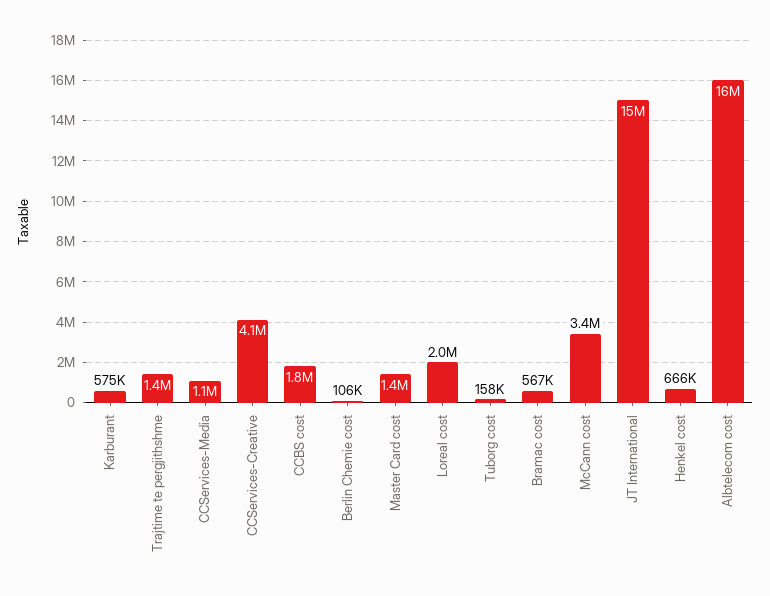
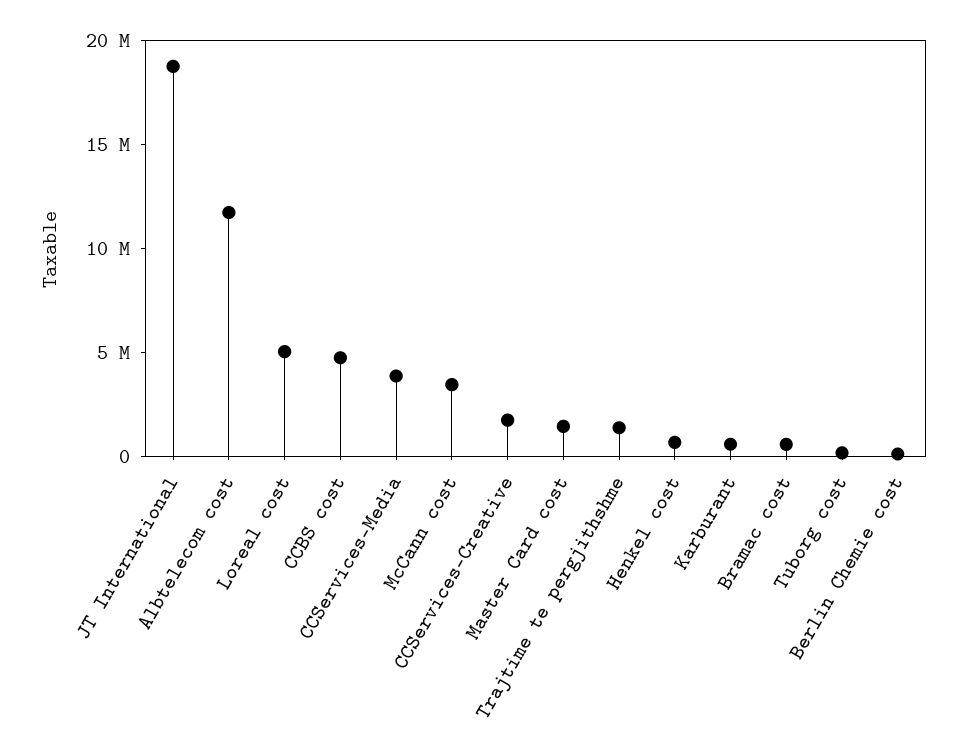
  {
    "Karburant": 575000,
    "Trajtime te pergjithshme": 1400000,
-   "CCServices-Media": 1100000,
+   "CCServices-Media": 4000000,
-   "CCServices-Creative": 4100000,
+   "CCServices-Creative": 2000000,
-   "CCBS cost": 1800000,
+   "CCBS cost": 5000000,
    "Berlin Chemie cost": 106000,
    "Master Card cost": 1400000,
-   "Loreal cost": 2000000,
+   "Loreal cost": 5000000,
    "Tuborg cost": 158000,
    "Bramac cost": 567000,
    "McCann cost": 3400000,
-   "JT International": 15000000,
+   "JT International": 19000000,
    "Henkel cost": 666000,
-   "Albtelecom cost": 16000000
+   "Albtelecom cost": 12000000
  }

